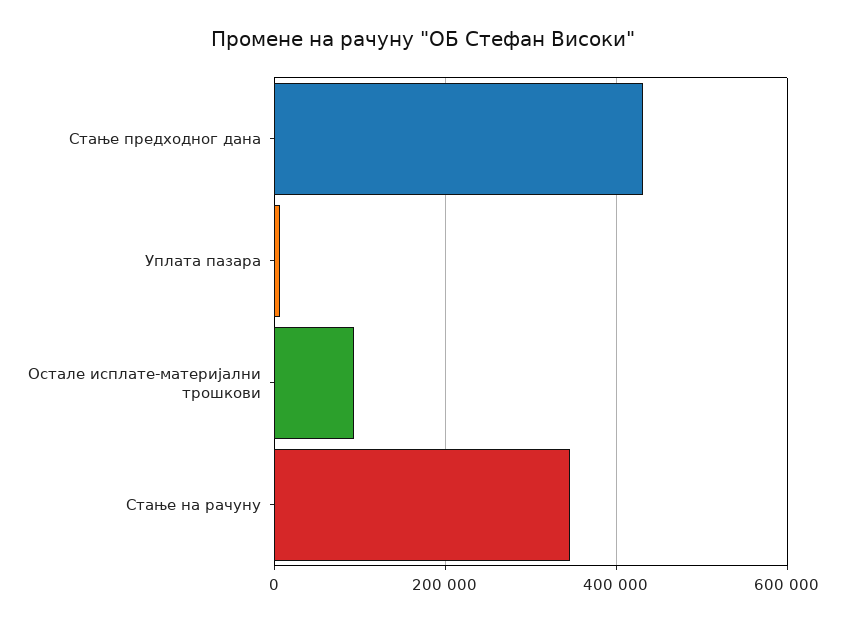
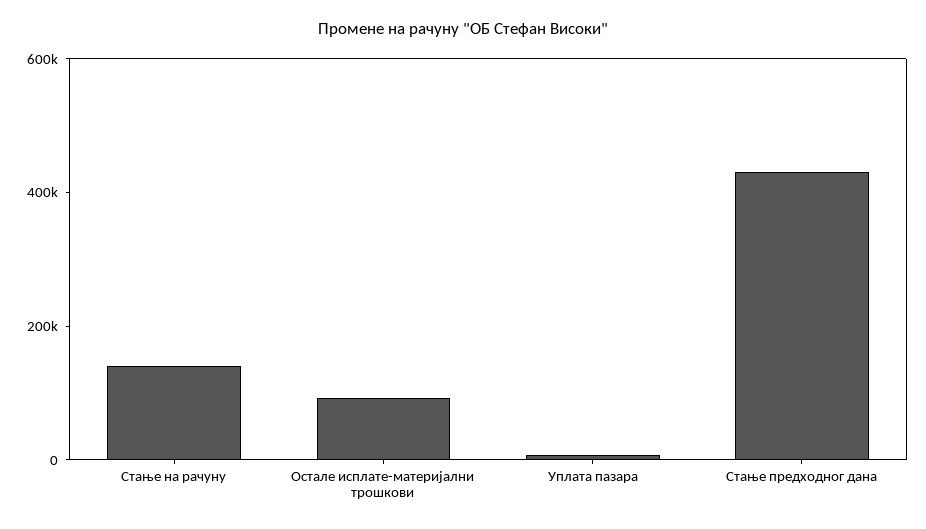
  {
    "Стање предходног дана": 440000,
    "Уплата пазара": 0,
    "Остале исплате-материјални трошкови": 100000,
-   "Стање на рачуну": 340000
+   "Стање на рачуну": 150000
  }

